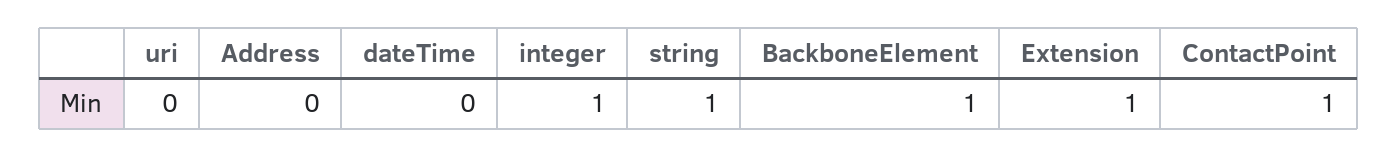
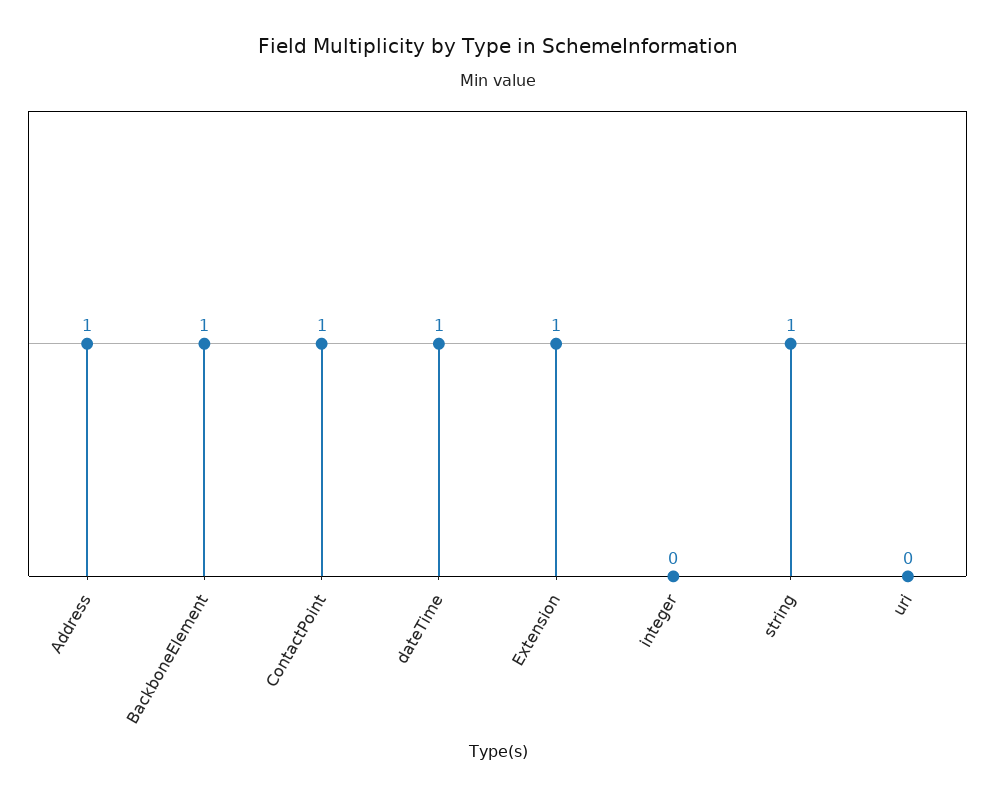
  {
    "uri": 0,
-   "Address": 0,
+   "Address": 1,
-   "dateTime": 0,
+   "dateTime": 1,
-   "integer": 1,
+   "integer": 0,
    "string": 1,
    "BackboneElement": 1,
    "Extension": 1,
    "ContactPoint": 1
  }

